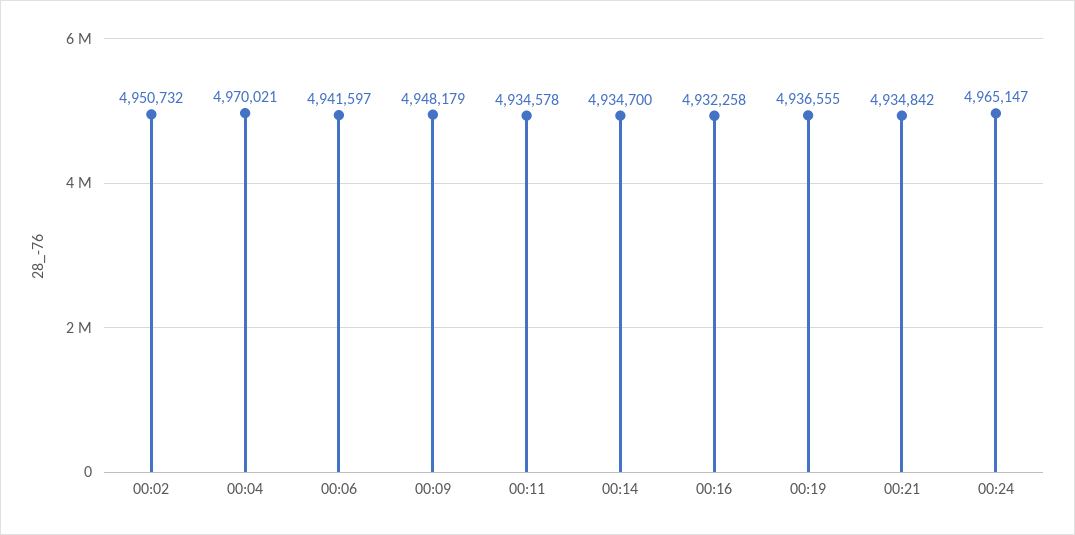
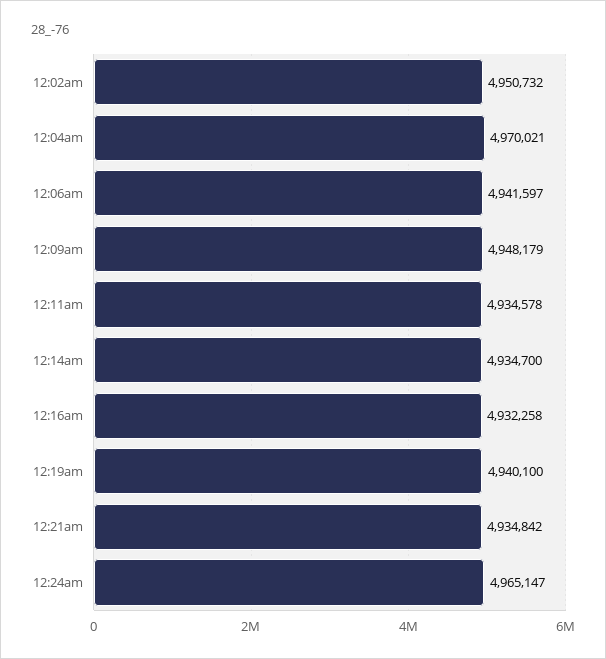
  {
    "00:02": 4950732,
    "00:04": 4970021,
    "00:06": 4941597,
    "00:09": 4948179,
    "00:11": 4934578,
    "00:14": 4934700,
    "00:16": 4932258,
-   "00:19": 4936555,
+   "00:19": 4940100,
    "00:21": 4934842,
    "00:24": 4965147
  }

